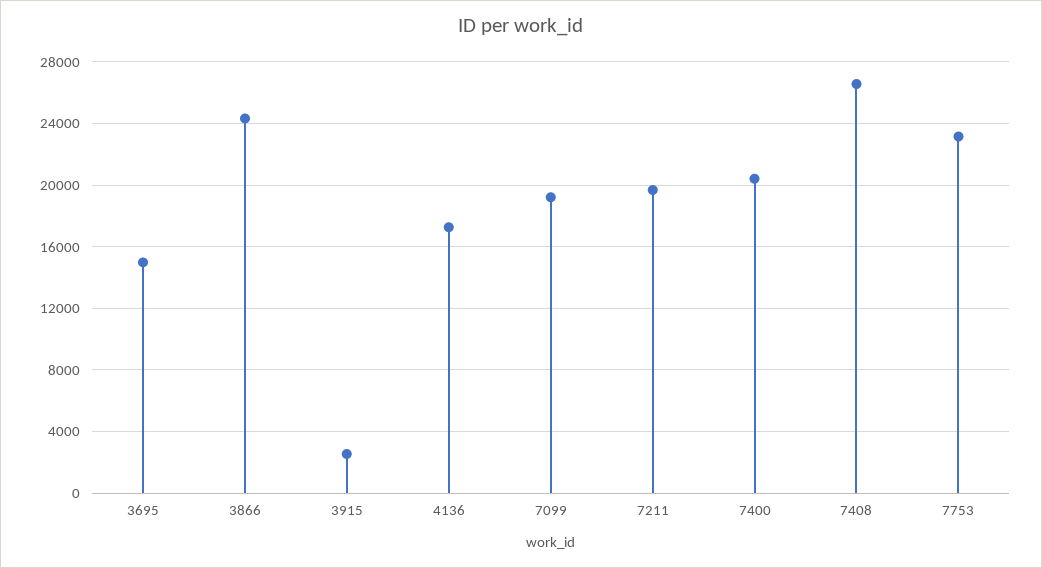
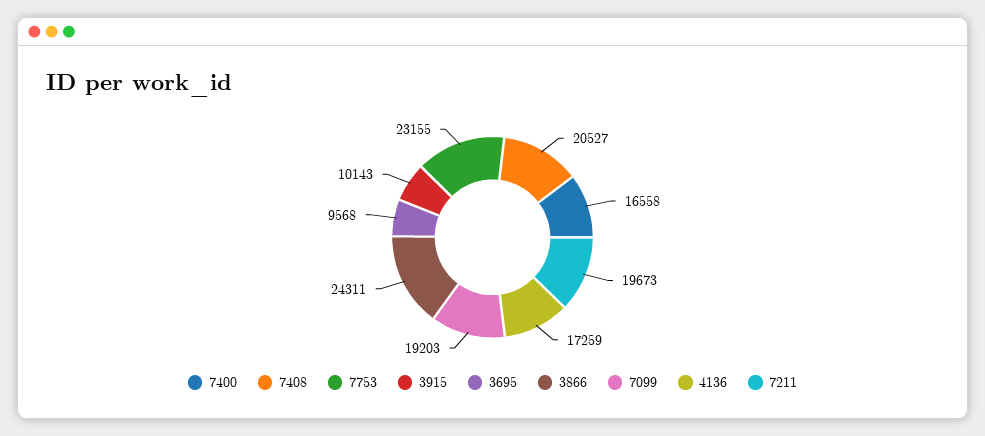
  {
-   "3695": 15000,
+   "3695": 9568,
    "3866": 24311,
-   "3915": 2500,
+   "3915": 10143,
    "4136": 17259,
    "7099": 19203,
    "7211": 19673,
-   "7400": 20500,
+   "7400": 16558,
-   "7408": 26500,
+   "7408": 20527,
    "7753": 23155
  }

